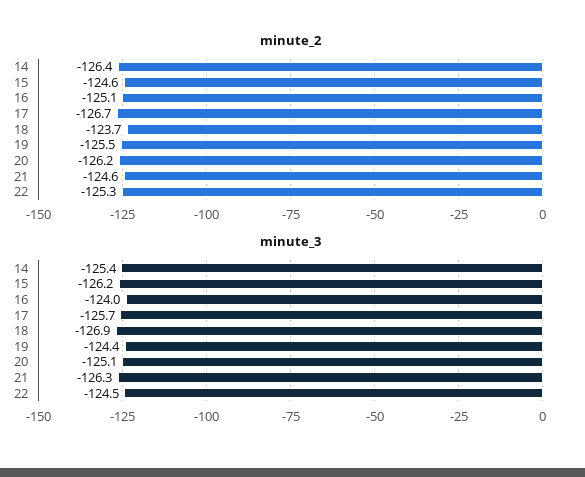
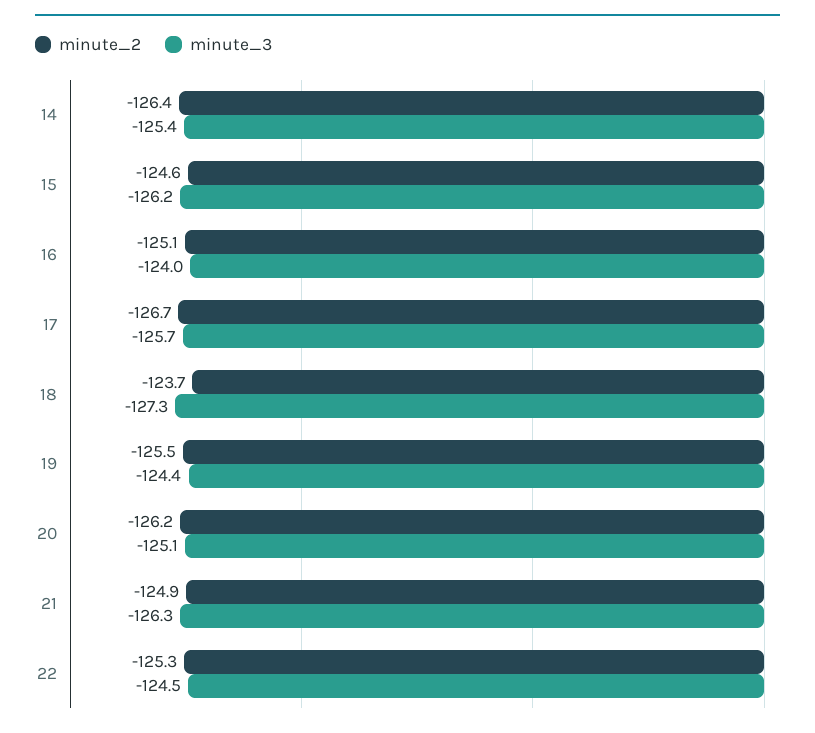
  {
    "minute_2": {
      "14": -126.4,
      "15": -124.6,
      "16": -125.1,
      "17": -126.7,
      "18": -123.7,
      "19": -125.5,
      "20": -126.2,
-     "21": -124.6,
+     "21": -124.9,
      "22": -125.3
    },
    "minute_3": {
      "14": -125.4,
      "15": -126.2,
      "16": -124,
      "17": -125.7,
-     "18": -126.9,
+     "18": -127.3,
      "19": -124.4,
      "20": -125.1,
      "21": -126.3,
      "22": -124.5
    }
  }

